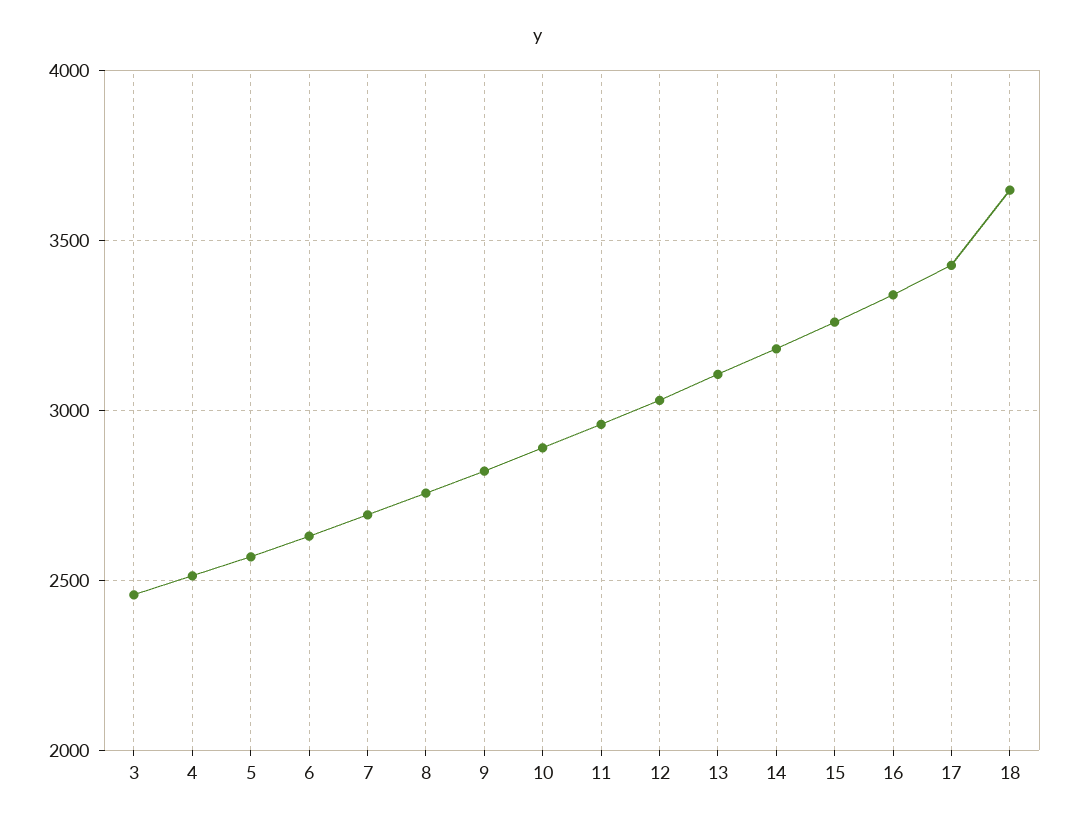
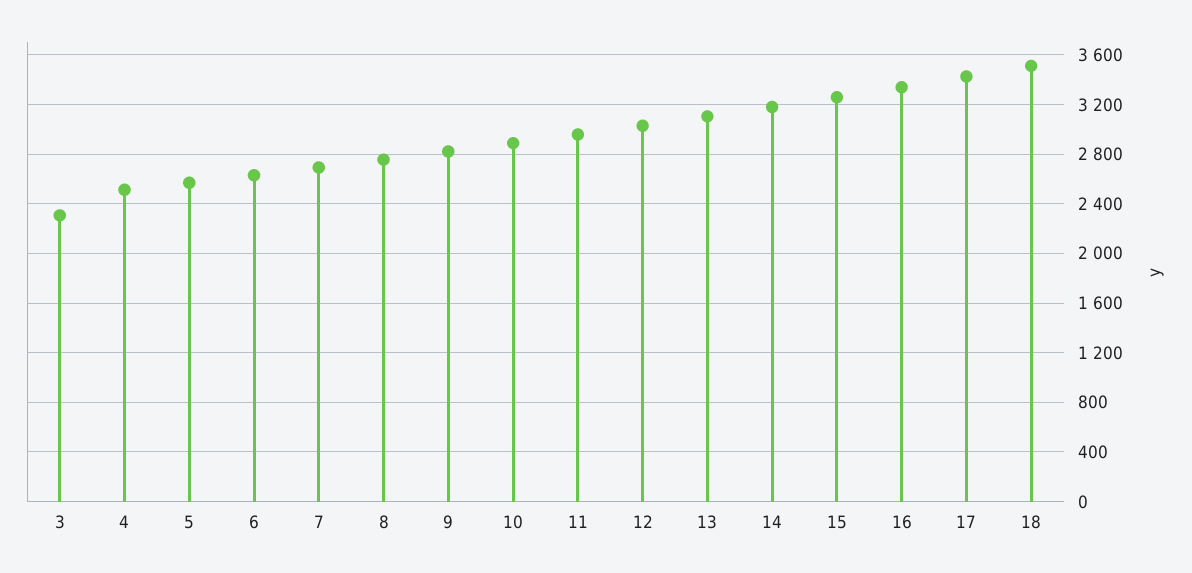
  {
-   "3": 2450,
+   "3": 2300,
    "4": 2500,
    "5": 2550,
    "6": 2650,
    "7": 2700,
    "8": 2750,
    "9": 2800,
    "10": 2900,
    "11": 2950,
    "12": 3050,
    "13": 3100,
    "14": 3200,
    "15": 3250,
    "16": 3350,
    "17": 3450,
-   "18": 3650
+   "18": 3500
  }

